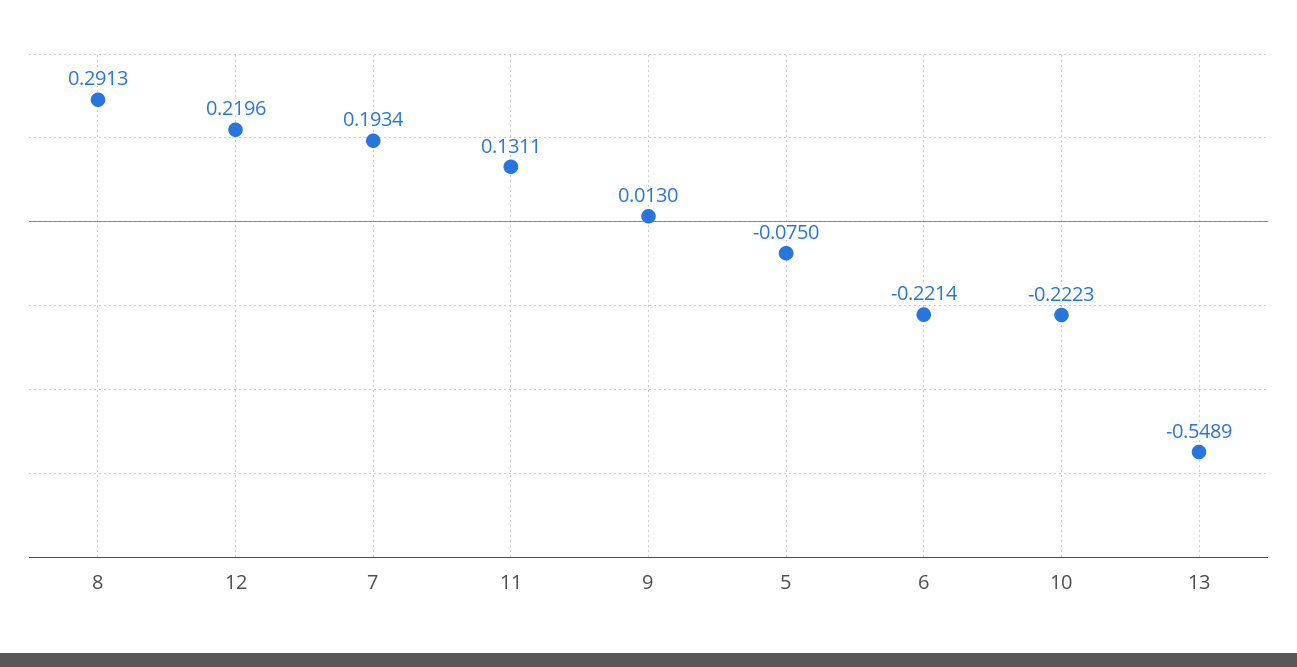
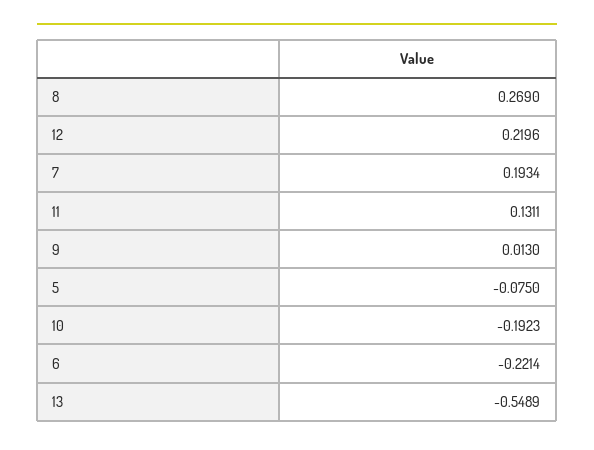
  {
-   "8": 0.2913,
+   "8": 0.269,
    "12": 0.2196,
    "7": 0.1934,
    "11": 0.1311,
    "9": 0.013,
    "5": -0.075,
    "6": -0.2214,
-   "10": -0.2223,
+   "10": -0.1923,
    "13": -0.5489
  }

